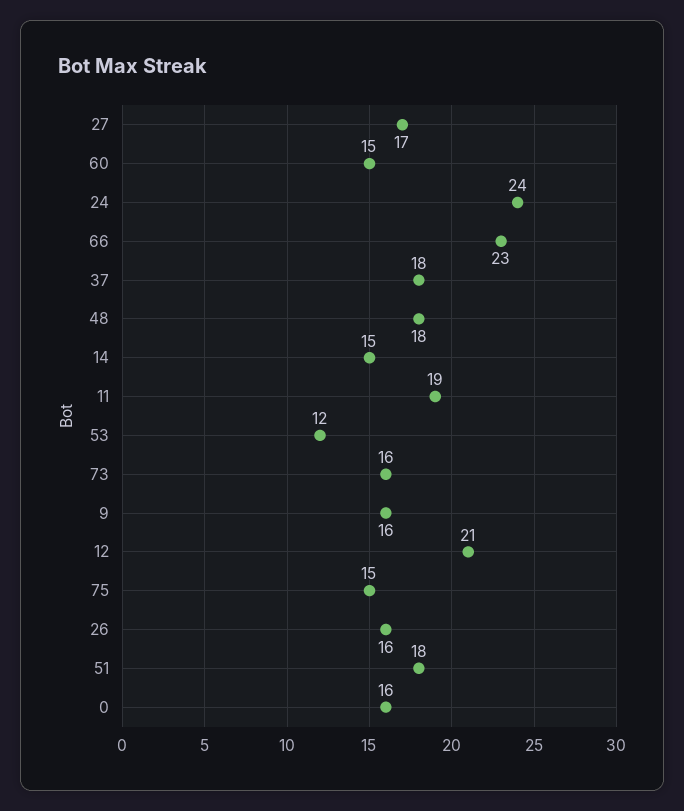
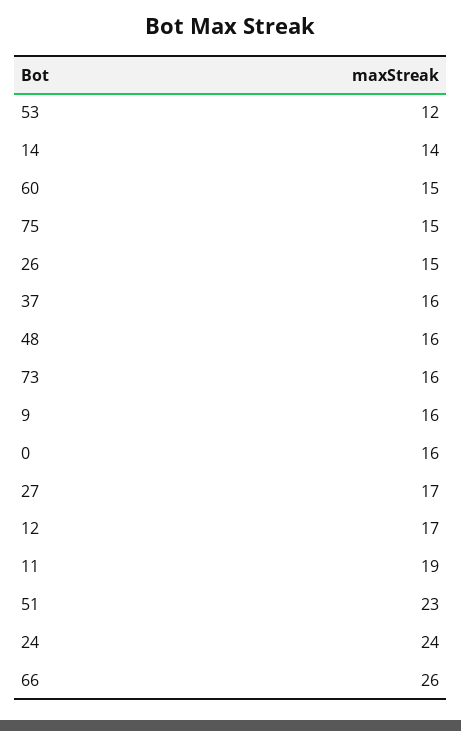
  {
    "27": 17,
    "60": 15,
    "24": 24,
-   "66": 23,
+   "66": 26,
-   "37": 18,
+   "37": 16,
-   "48": 18,
+   "48": 16,
-   "14": 15,
+   "14": 14,
    "11": 19,
    "53": 12,
    "73": 16,
    "9": 16,
-   "12": 21,
+   "12": 17,
    "75": 15,
-   "26": 16,
+   "26": 15,
-   "51": 18,
+   "51": 23,
    "0": 16
  }

